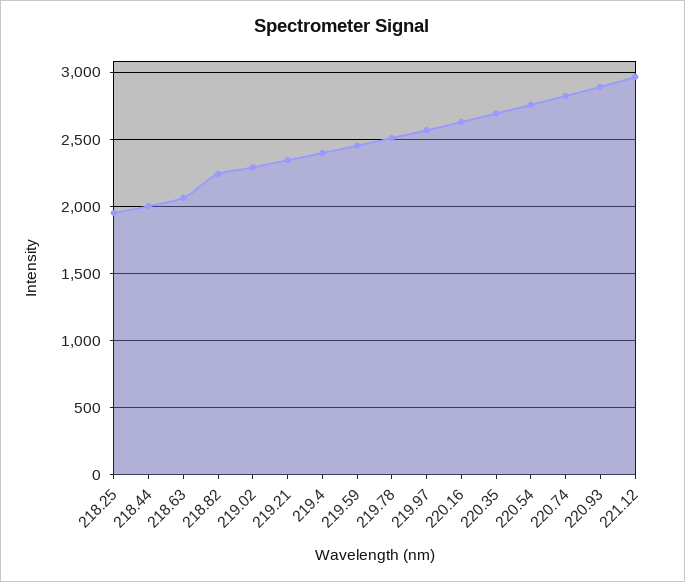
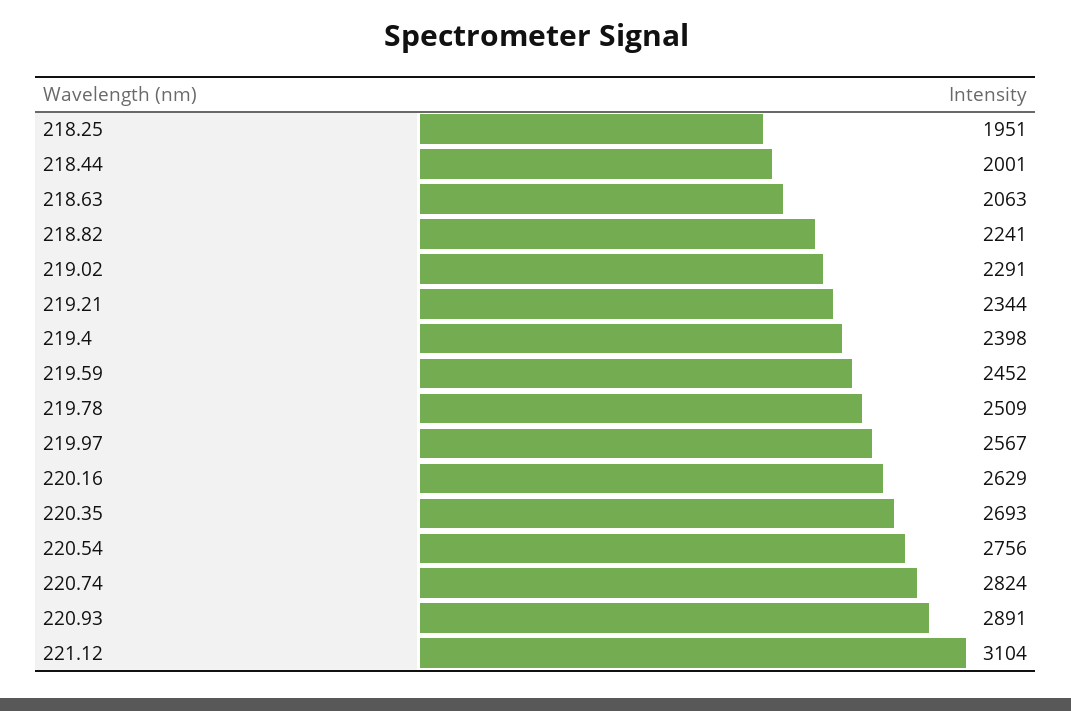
  {
    "218.25": 1951,
    "218.44": 2001,
    "218.63": 2063,
    "218.82": 2241,
    "219.02": 2291,
    "219.21": 2344,
    "219.4": 2398,
    "219.59": 2452,
    "219.78": 2509,
    "219.97": 2567,
    "220.16": 2629,
    "220.35": 2693,
    "220.54": 2756,
    "220.74": 2824,
    "220.93": 2891,
-   "221.12": 2950
+   "221.12": 3104
  }

